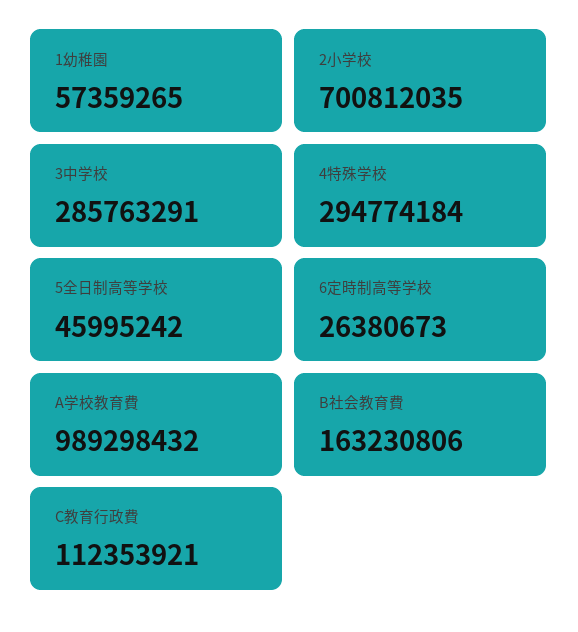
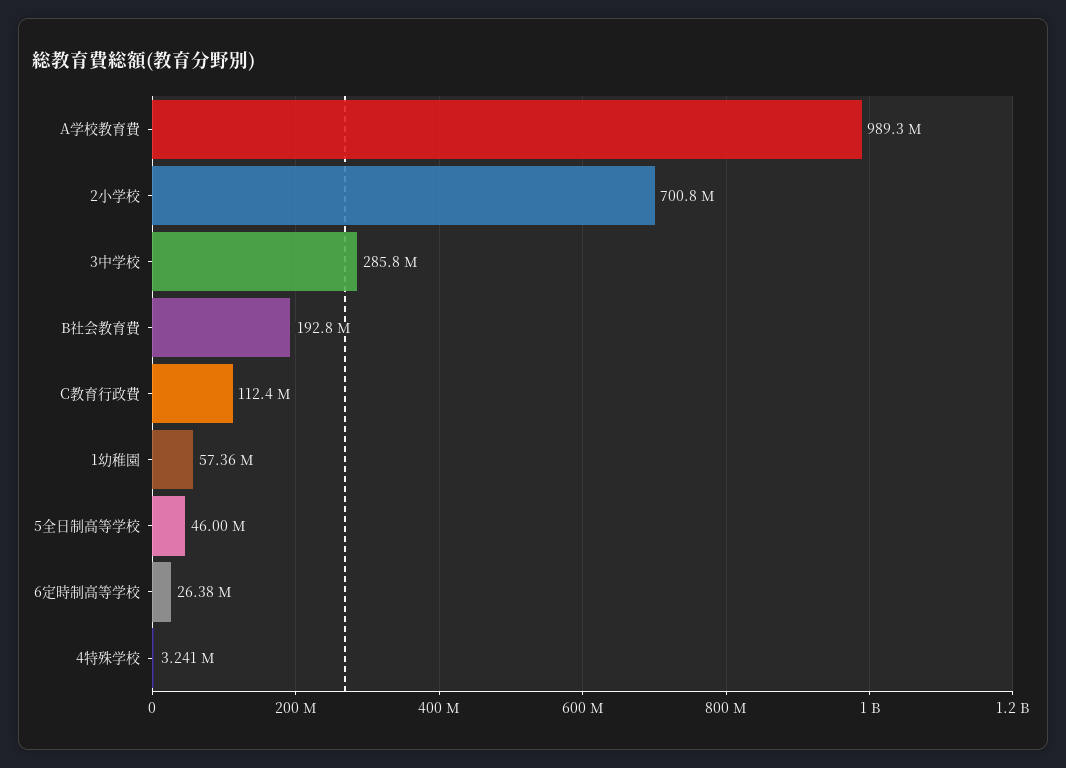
  {
    "1幼稚園": 57359265,
    "2小学校": 700812035,
    "3中学校": 285763291,
-   "4特殊学校": 294774184,
+   "4特殊学校": 3241000,
    "5全日制高等学校": 45995242,
    "6定時制高等学校": 26380673,
    "A学校教育費": 989298432,
-   "B社会教育費": 163230806,
+   "B社会教育費": 192800000,
    "C教育行政費": 112353921
  }

